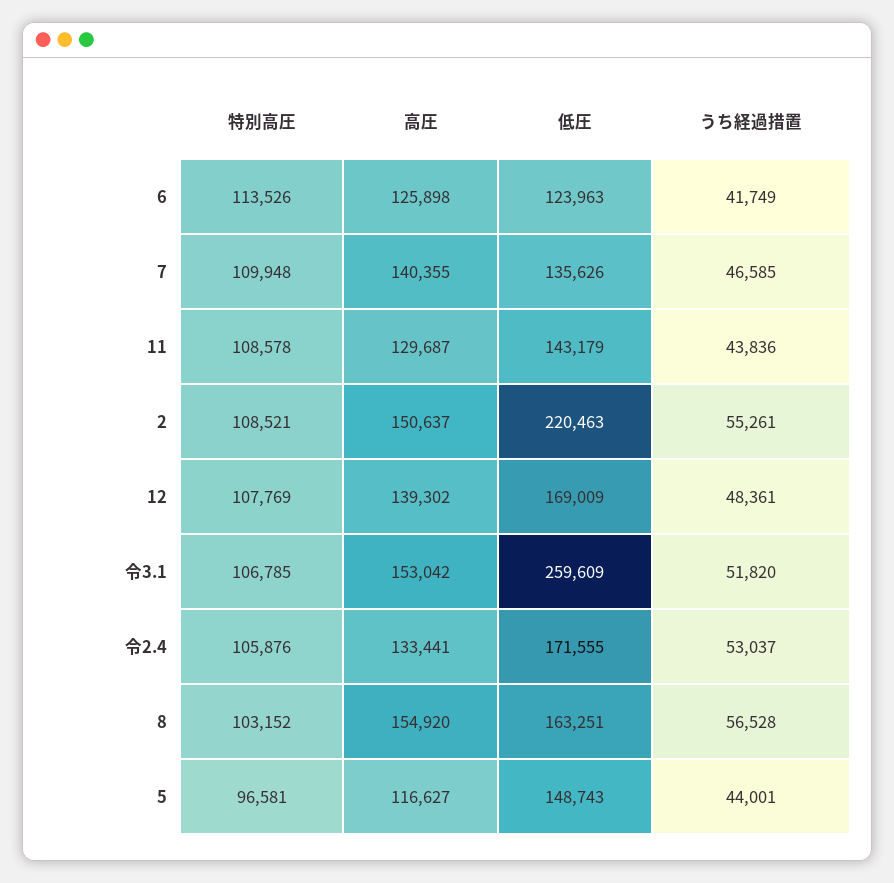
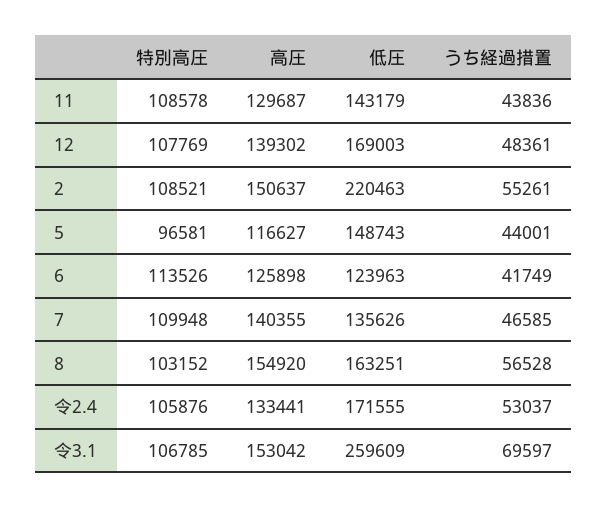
  {
    "特別高圧": {
      "6": 113526,
      "7": 109948,
      "11": 108578,
      "2": 108521,
      "12": 107769,
      "令3.1": 106785,
      "令2.4": 105876,
      "8": 103152,
      "5": 96581
    },
    "高圧": {
      "6": 125898,
      "7": 140355,
      "11": 129687,
      "2": 150637,
      "12": 139302,
      "令3.1": 153042,
      "令2.4": 133441,
      "8": 154920,
      "5": 116627
    },
    "低圧": {
      "6": 123963,
      "7": 135626,
      "11": 143179,
      "2": 220463,
-     "12": 169009,
+     "12": 169003,
      "令3.1": 259609,
      "令2.4": 171555,
      "8": 163251,
      "5": 148743
    },
    "うち経過措置": {
      "6": 41749,
      "7": 46585,
      "11": 43836,
      "2": 55261,
      "12": 48361,
-     "令3.1": 51820,
+     "令3.1": 69597,
      "令2.4": 53037,
      "8": 56528,
      "5": 44001
    }
  }

